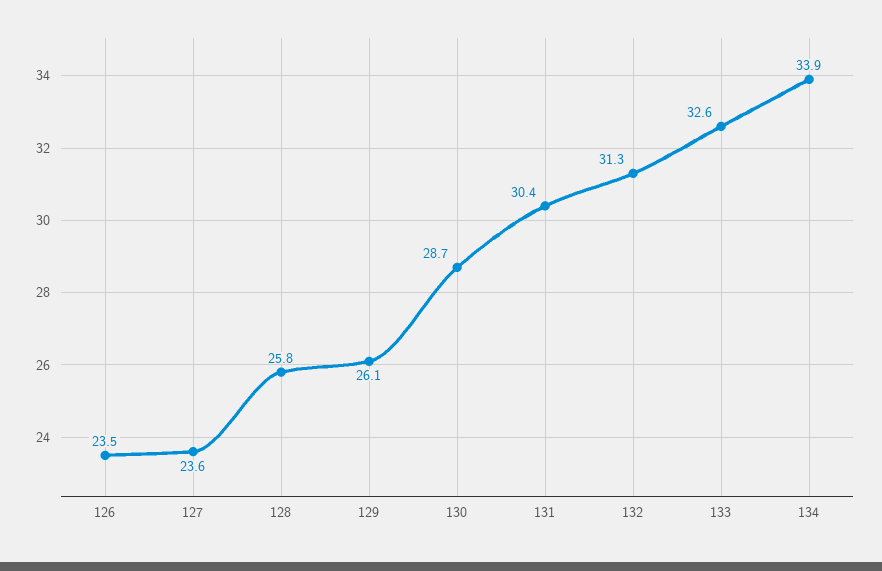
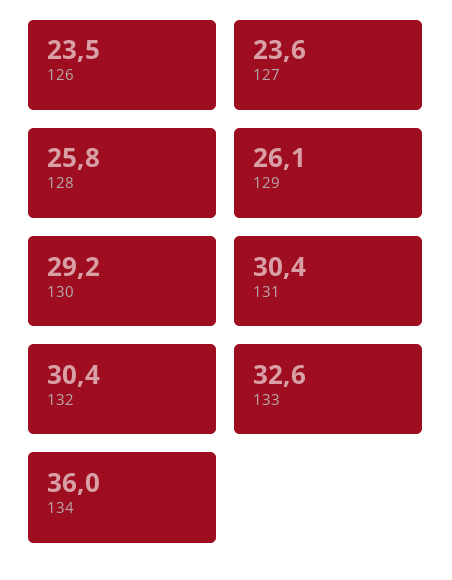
  {
    "126": 23.5,
    "127": 23.6,
    "128": 25.8,
    "129": 26.1,
-   "130": 28.7,
+   "130": 29.2,
    "131": 30.4,
-   "132": 31.3,
+   "132": 30.4,
    "133": 32.6,
-   "134": 33.9
+   "134": 36
  }

